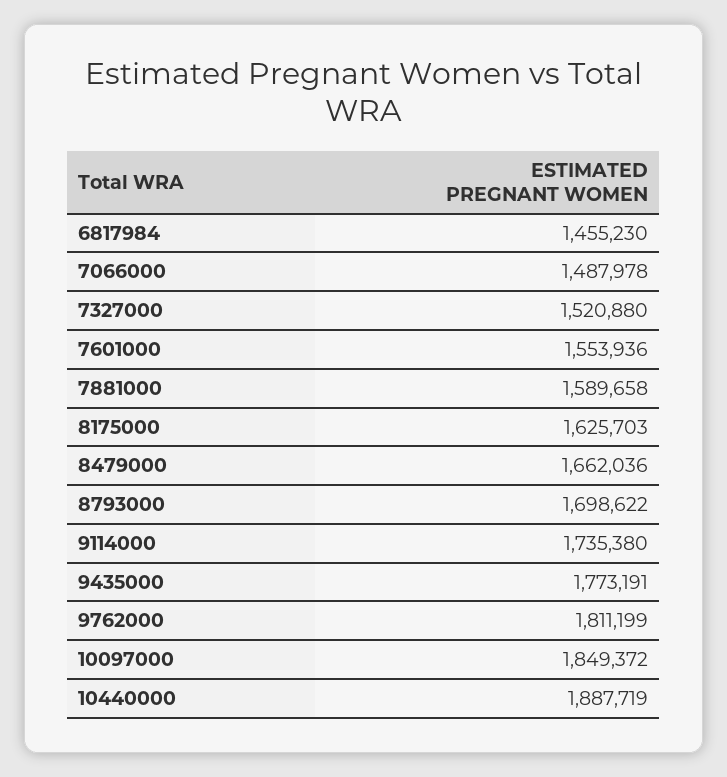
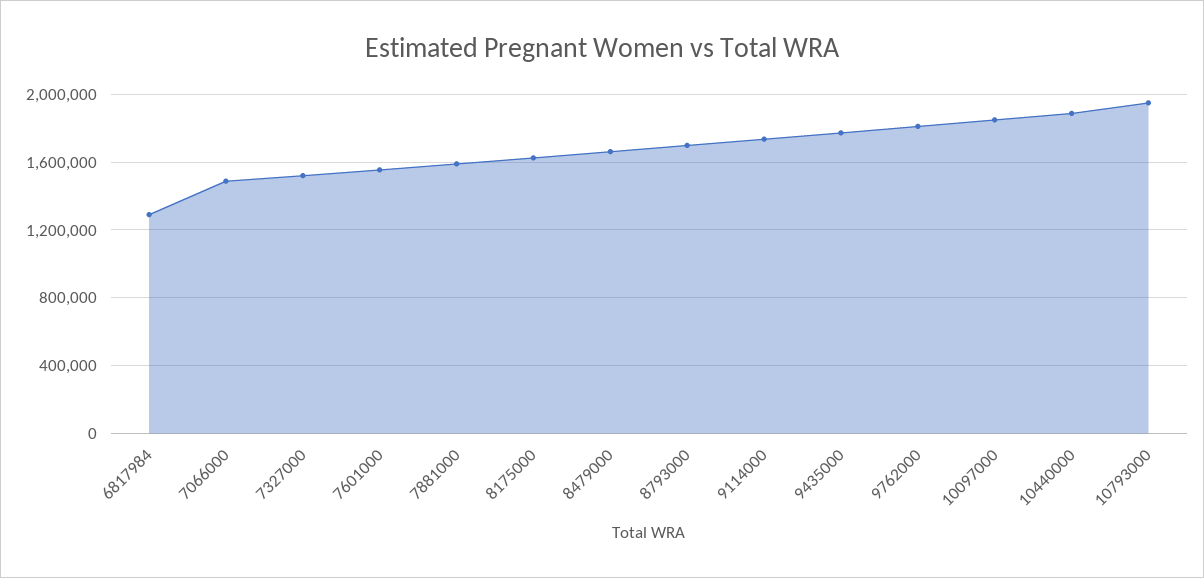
  {
-   "6817984": 1455230,
+   "6817984": 1300000,
    "7066000": 1487978,
    "7327000": 1520880,
    "7601000": 1553936,
    "7881000": 1589658,
    "8175000": 1625703,
    "8479000": 1662036,
    "8793000": 1698622,
    "9114000": 1735380,
    "9435000": 1773191,
    "9762000": 1811199,
    "10097000": 1849372,
-   "10440000": 1887719
+   "10440000": 1887719,
+   "10793000": 1950000
  }

